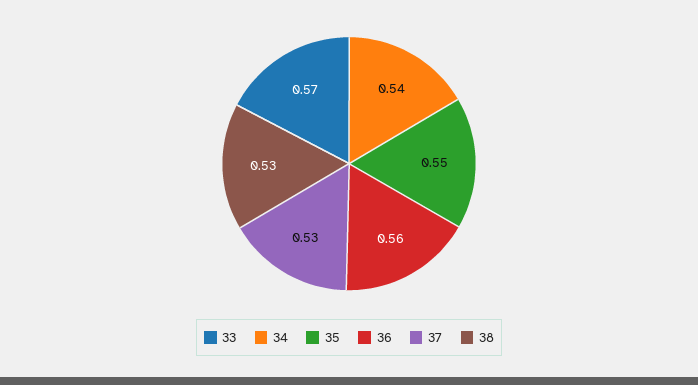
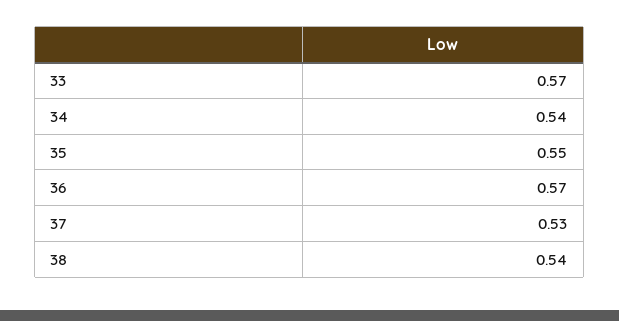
  {
    "33": 0.57,
    "34": 0.54,
    "35": 0.55,
-   "36": 0.56,
+   "36": 0.57,
    "37": 0.53,
-   "38": 0.53
+   "38": 0.54
  }

